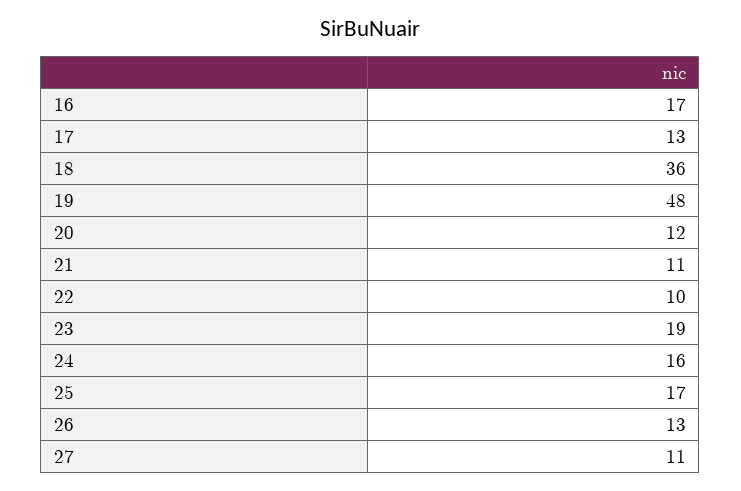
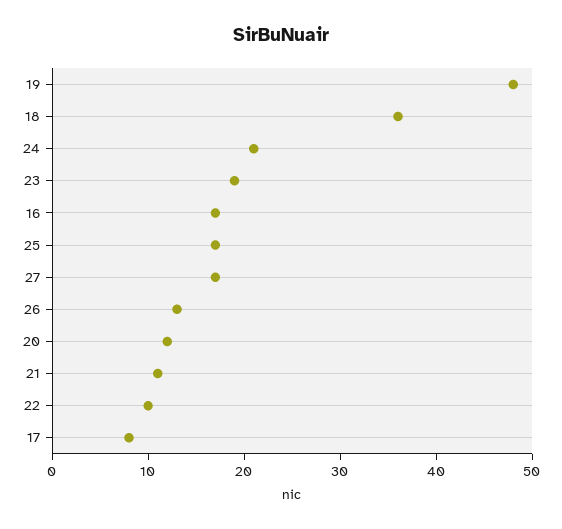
  {
    "16": 17,
-   "17": 13,
+   "17": 8,
    "18": 36,
    "19": 48,
    "20": 12,
    "21": 11,
    "22": 10,
    "23": 19,
-   "24": 16,
+   "24": 21,
    "25": 17,
    "26": 13,
-   "27": 11
+   "27": 17
  }

